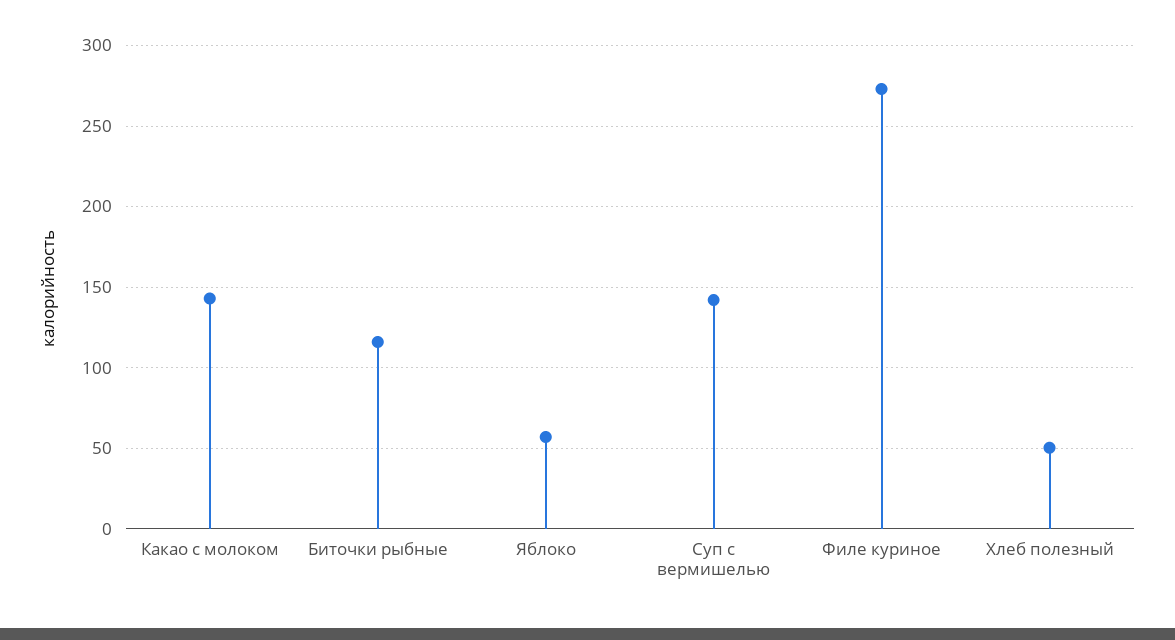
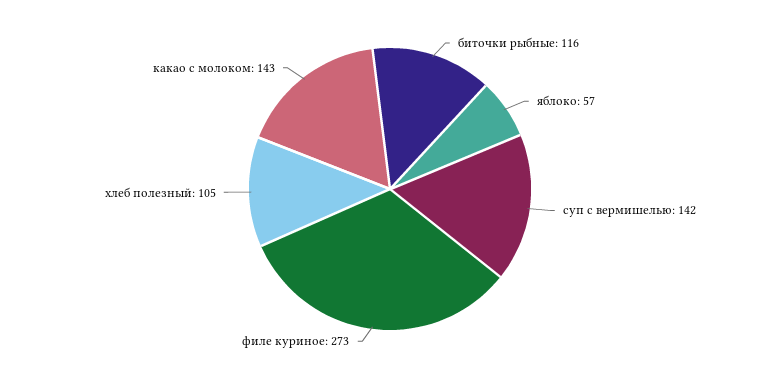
  {
    "Какао с молоком": 143,
    "Биточки рыбные": 116,
    "Яблоко": 57,
    "Суп с вермишелью": 142,
    "Филе куриное": 273,
-   "Хлеб полезный": 50
+   "Хлеб полезный": 105
  }

